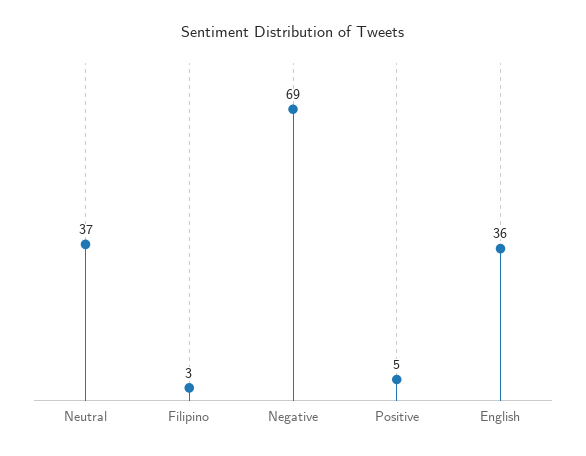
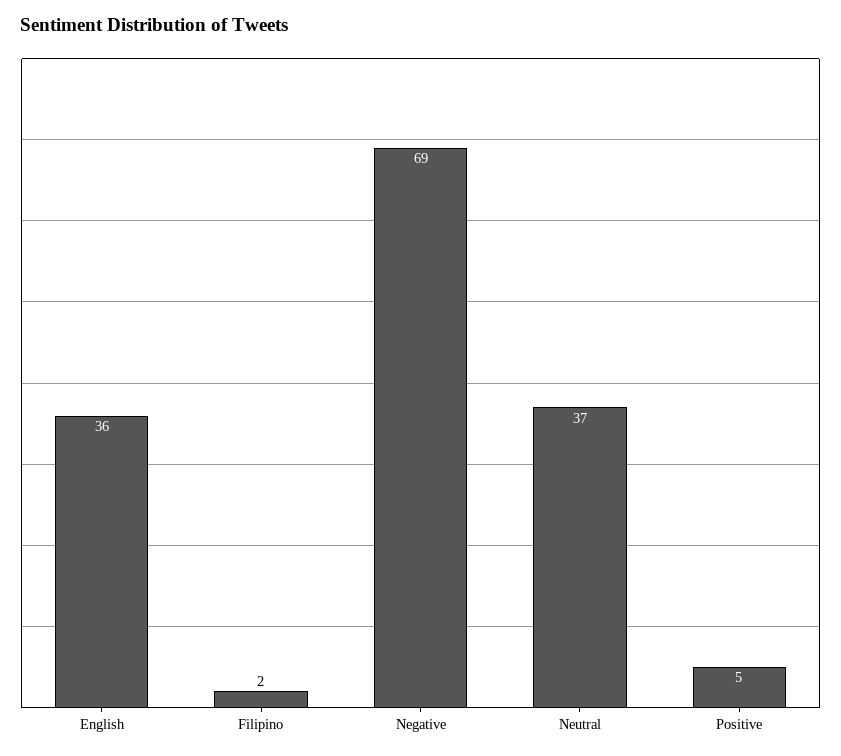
  {
    "Neutral": 37,
-   "Filipino": 3,
+   "Filipino": 2,
    "Negative": 69,
    "Positive": 5,
    "English": 36
  }

